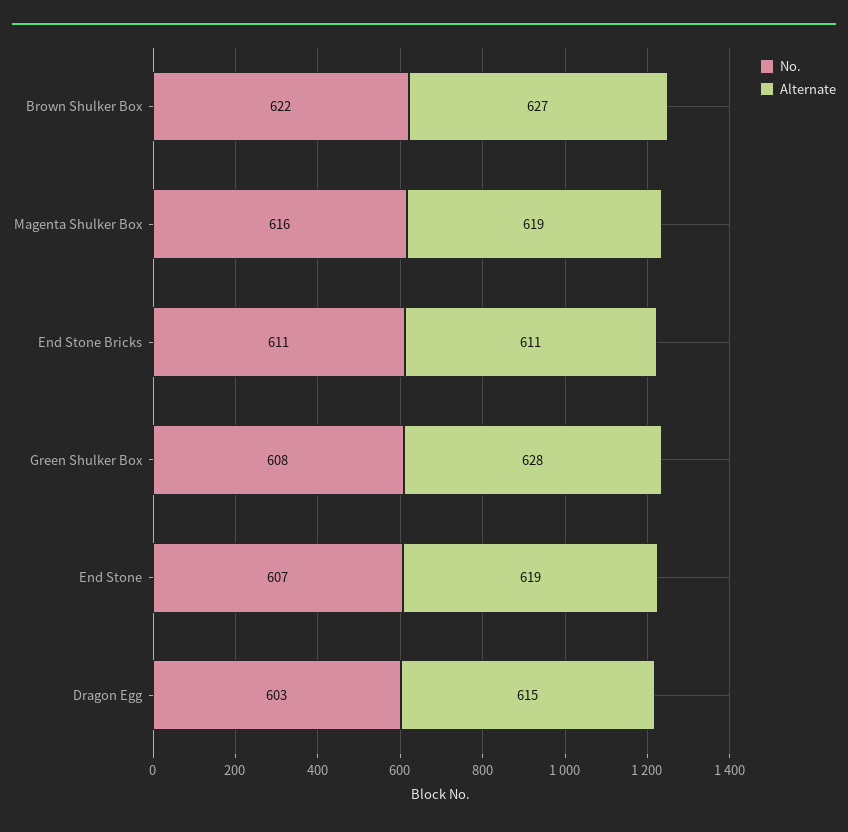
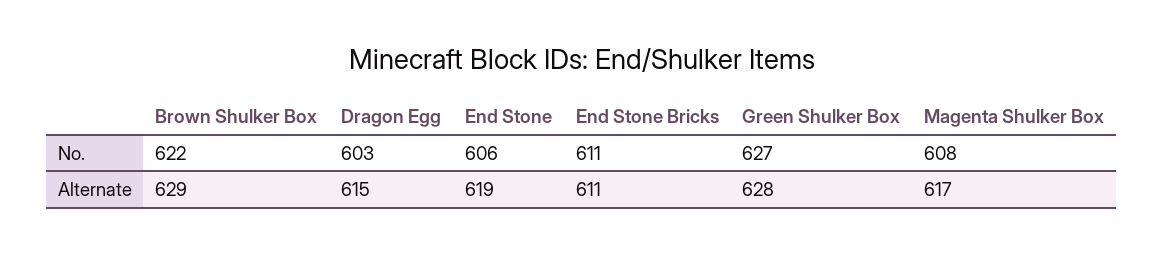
  {
    "No.": {
      "Brown Shulker Box": 622,
-     "Magenta Shulker Box": 616,
+     "Magenta Shulker Box": 608,
      "End Stone Bricks": 611,
-     "Green Shulker Box": 608,
+     "Green Shulker Box": 627,
-     "End Stone": 607,
+     "End Stone": 606,
      "Dragon Egg": 603
    },
    "Alternate": {
-     "Brown Shulker Box": 627,
+     "Brown Shulker Box": 629,
-     "Magenta Shulker Box": 619,
+     "Magenta Shulker Box": 617,
      "End Stone Bricks": 611,
      "Green Shulker Box": 628,
      "End Stone": 619,
      "Dragon Egg": 615
    }
  }

